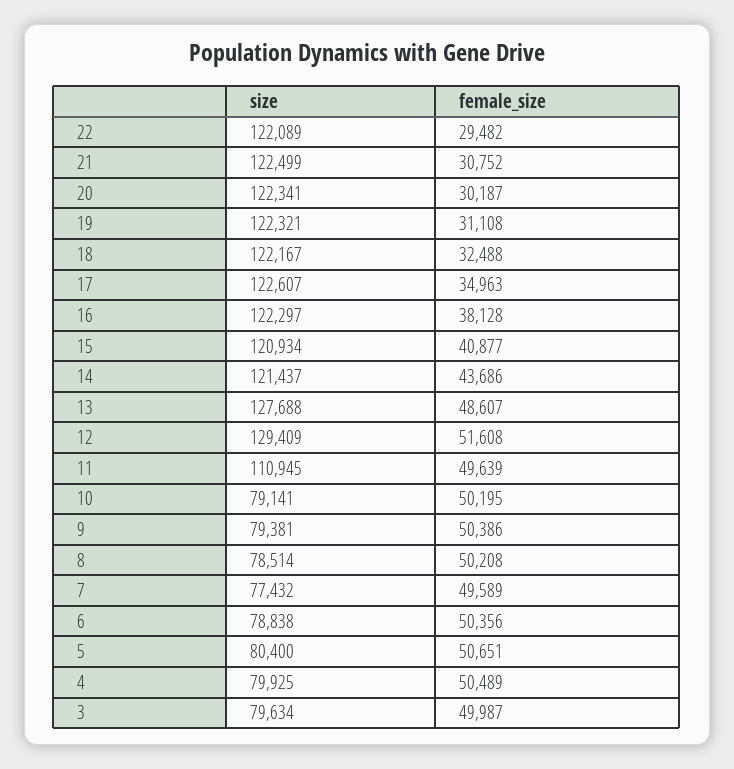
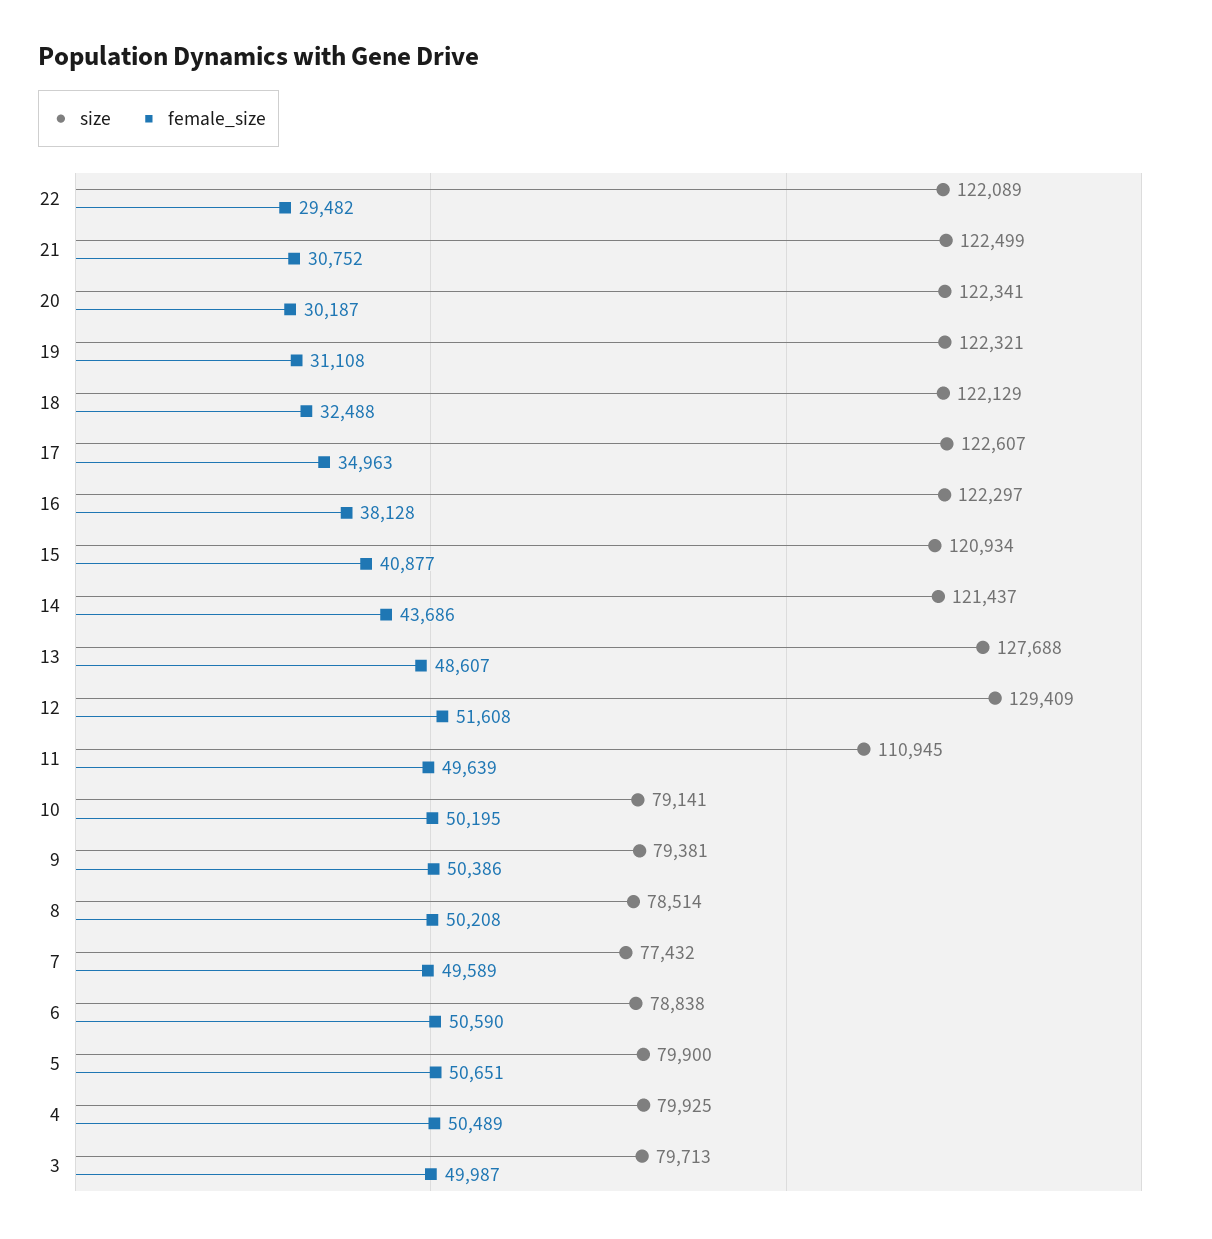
  {
    "size": {
      "22": 122089,
      "21": 122499,
      "20": 122341,
      "19": 122321,
-     "18": 122167,
+     "18": 122129,
      "17": 122607,
      "16": 122297,
      "15": 120934,
      "14": 121437,
      "13": 127688,
      "12": 129409,
      "11": 110945,
      "10": 79141,
      "9": 79381,
      "8": 78514,
      "7": 77432,
      "6": 78838,
-     "5": 80400,
+     "5": 79900,
      "4": 79925,
-     "3": 79634
+     "3": 79713
    },
    "female_size": {
      "22": 29482,
      "21": 30752,
      "20": 30187,
      "19": 31108,
      "18": 32488,
      "17": 34963,
      "16": 38128,
      "15": 40877,
      "14": 43686,
      "13": 48607,
      "12": 51608,
      "11": 49639,
      "10": 50195,
      "9": 50386,
      "8": 50208,
      "7": 49589,
-     "6": 50356,
+     "6": 50590,
      "5": 50651,
      "4": 50489,
      "3": 49987
    }
  }

